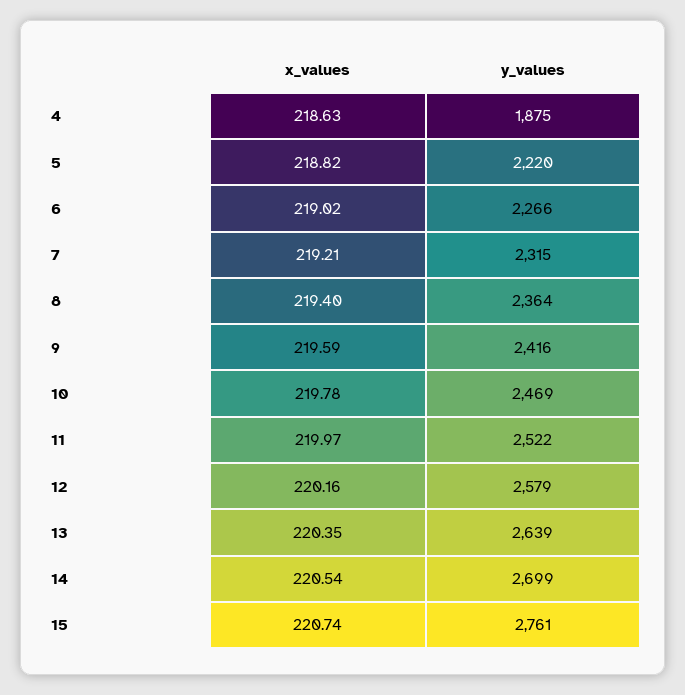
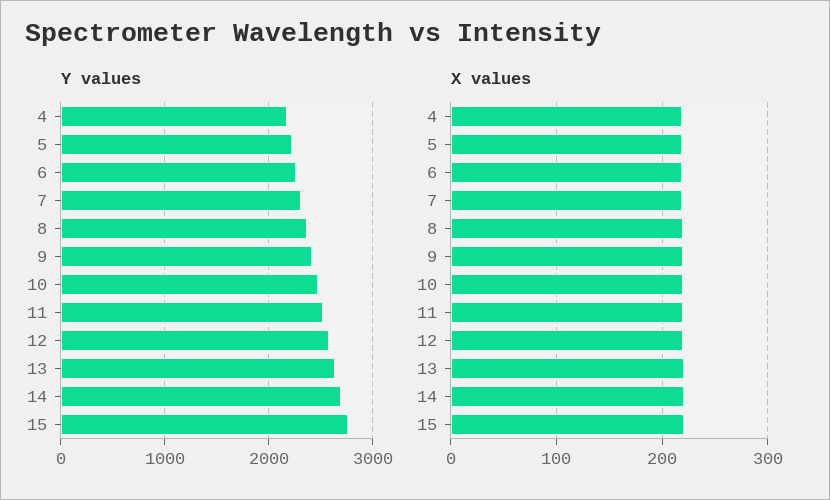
  {
    "x_values": {
      "4": 218.63,
      "5": 218.82,
      "6": 219.02,
      "7": 219.21,
      "8": 219.4,
      "9": 219.59,
      "10": 219.78,
      "11": 219.97,
      "12": 220.16,
      "13": 220.35,
      "14": 220.54,
      "15": 220.74
    },
    "y_values": {
-     "4": 1875,
+     "4": 2200,
      "5": 2220,
      "6": 2266,
      "7": 2315,
      "8": 2364,
      "9": 2416,
      "10": 2469,
      "11": 2522,
      "12": 2579,
      "13": 2639,
      "14": 2699,
      "15": 2761
    }
  }

